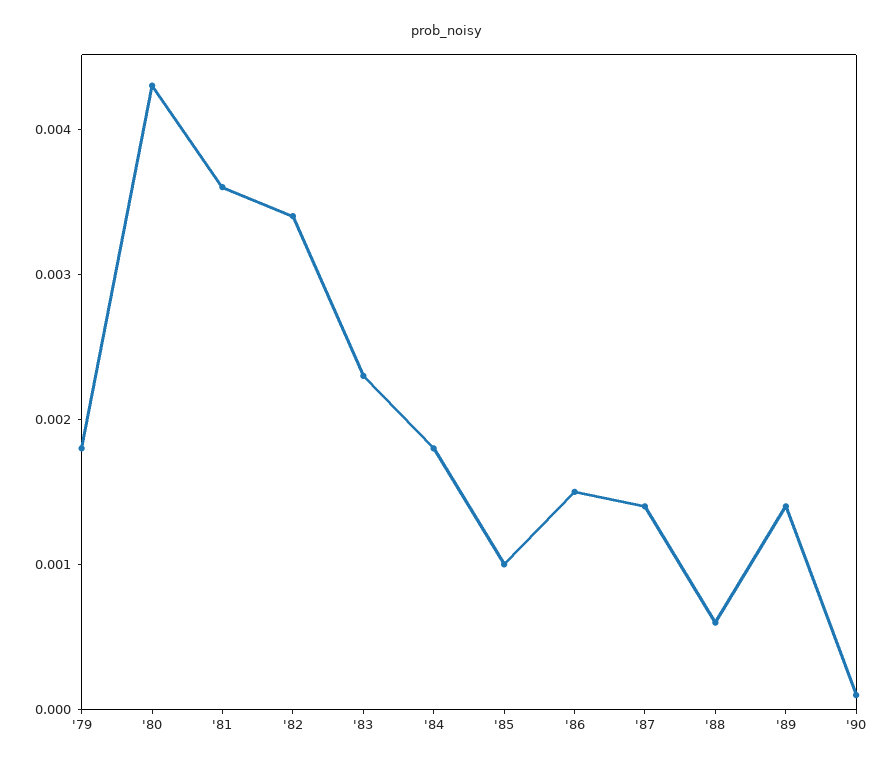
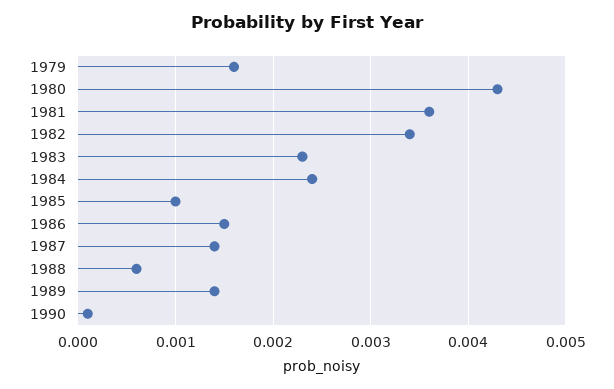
  {
-   "'79": 0.0018,
+   "'79": 0.0016,
    "'80": 0.0043,
    "'81": 0.0036,
    "'82": 0.0034,
    "'83": 0.0023,
-   "'84": 0.0018,
+   "'84": 0.0024,
    "'85": 0.001,
    "'86": 0.0015,
    "'87": 0.0014,
    "'88": 0.0006,
    "'89": 0.0014,
    "'90": 0.0001
  }

